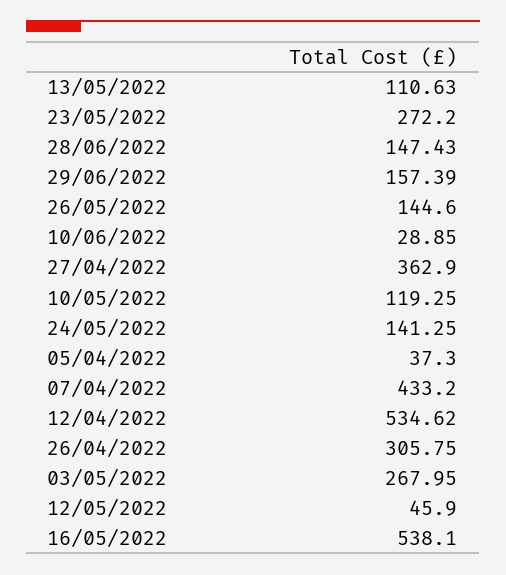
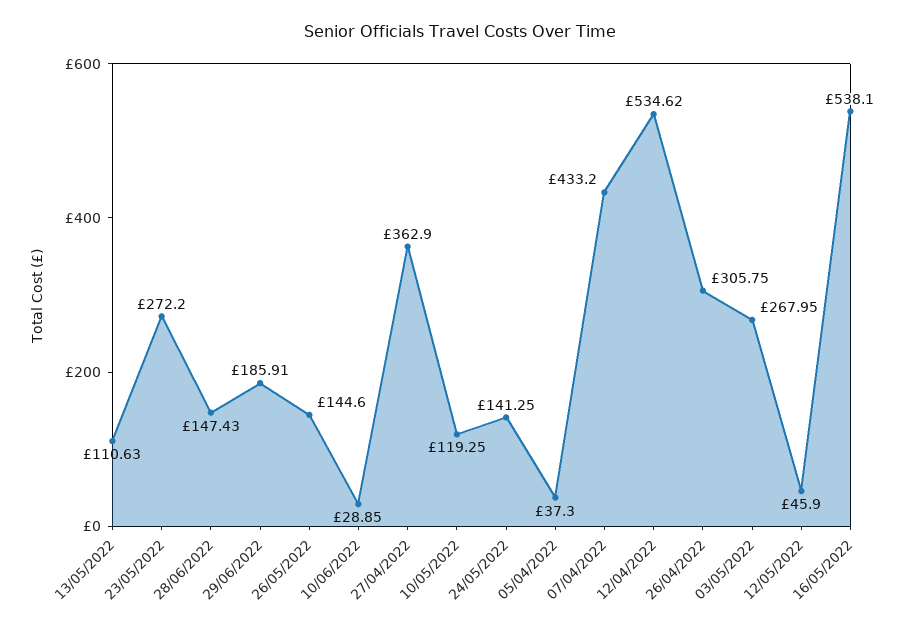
  {
    "13/05/2022": 110.63,
    "23/05/2022": 272.2,
    "28/06/2022": 147.43,
-   "29/06/2022": 157.39,
+   "29/06/2022": 185.91,
    "26/05/2022": 144.6,
    "10/06/2022": 28.85,
    "27/04/2022": 362.9,
    "10/05/2022": 119.25,
    "24/05/2022": 141.25,
    "05/04/2022": 37.3,
    "07/04/2022": 433.2,
    "12/04/2022": 534.62,
    "26/04/2022": 305.75,
    "03/05/2022": 267.95,
    "12/05/2022": 45.9,
    "16/05/2022": 538.1
  }

